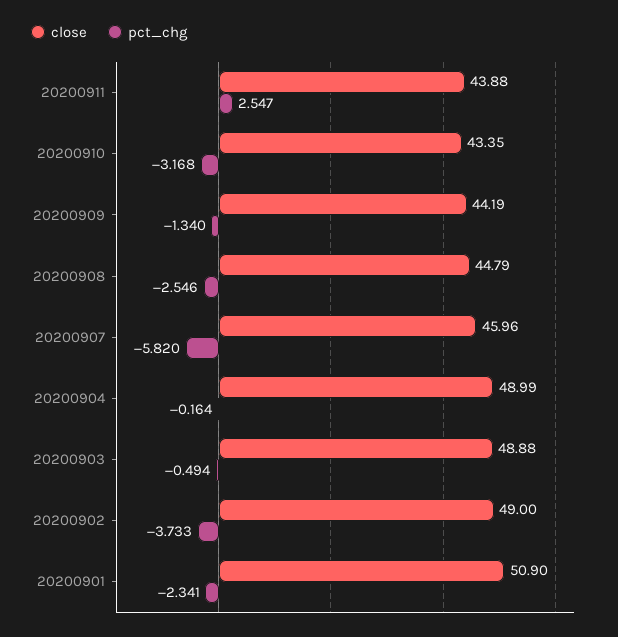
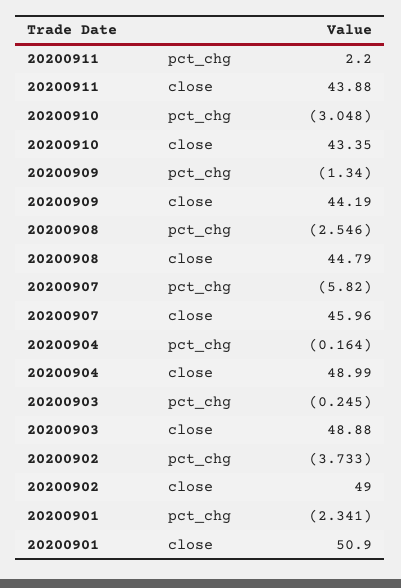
  {
    "close": {
      "20200911": 43.88,
      "20200910": 43.35,
      "20200909": 44.19,
      "20200908": 44.79,
      "20200907": 45.96,
      "20200904": 48.99,
      "20200903": 48.88,
      "20200902": 49,
      "20200901": 50.9
    },
    "pct_chg": {
-     "20200911": 2.547,
+     "20200911": 2.2,
-     "20200910": -3.168,
+     "20200910": -3.048,
      "20200909": -1.34,
      "20200908": -2.546,
      "20200907": -5.82,
      "20200904": -0.164,
-     "20200903": -0.494,
+     "20200903": -0.245,
      "20200902": -3.733,
      "20200901": -2.341
    }
  }

